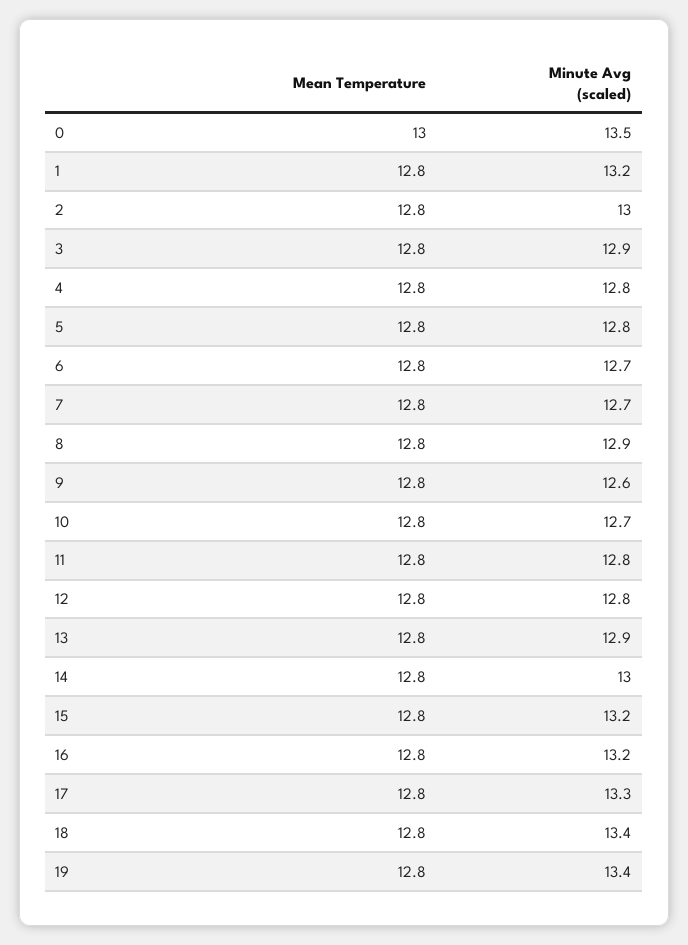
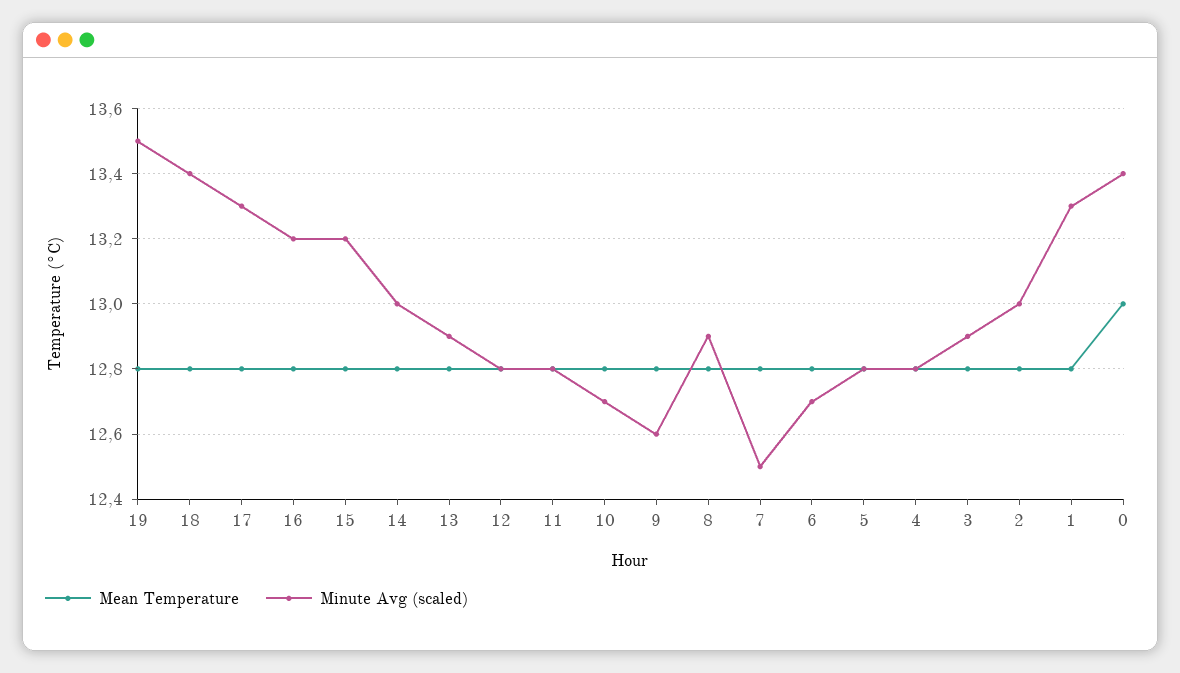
  {
    "Mean Temperature": {
      "0": 13,
      "1": 12.8,
      "2": 12.8,
      "3": 12.8,
      "4": 12.8,
      "5": 12.8,
      "6": 12.8,
      "7": 12.8,
      "8": 12.8,
      "9": 12.8,
      "10": 12.8,
      "11": 12.8,
      "12": 12.8,
      "13": 12.8,
      "14": 12.8,
      "15": 12.8,
      "16": 12.8,
      "17": 12.8,
      "18": 12.8,
      "19": 12.8
    },
    "Minute Avg (scaled)": {
-     "0": 13.5,
+     "0": 13.4,
-     "1": 13.2,
+     "1": 13.3,
      "2": 13,
      "3": 12.9,
      "4": 12.8,
      "5": 12.8,
      "6": 12.7,
-     "7": 12.7,
+     "7": 12.5,
      "8": 12.9,
      "9": 12.6,
      "10": 12.7,
      "11": 12.8,
      "12": 12.8,
      "13": 12.9,
      "14": 13,
      "15": 13.2,
      "16": 13.2,
      "17": 13.3,
      "18": 13.4,
-     "19": 13.4
+     "19": 13.5
    }
  }

